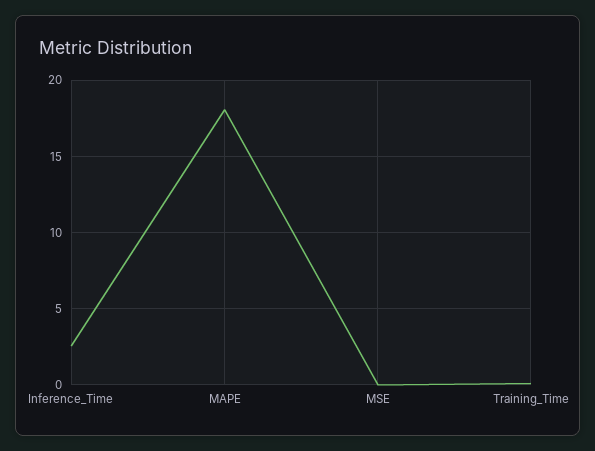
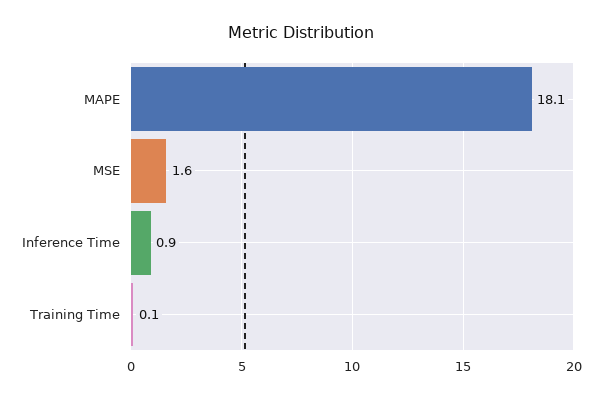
  {
-   "Inference_Time": 2.5,
+   "Inference_Time": 0.9,
    "MAPE": 18.1,
-   "MSE": 0,
+   "MSE": 1.6,
    "Training_Time": 0.1
  }

